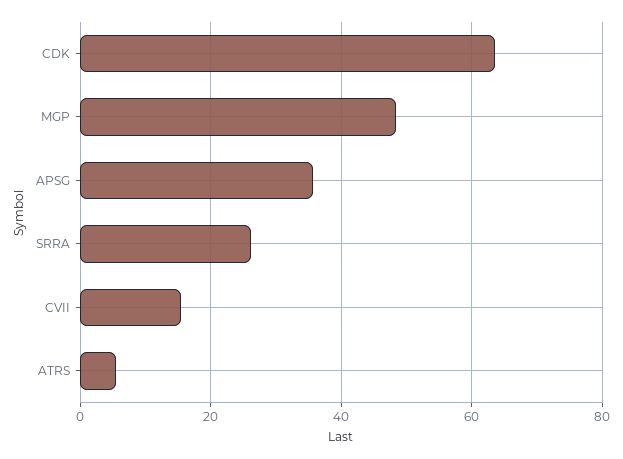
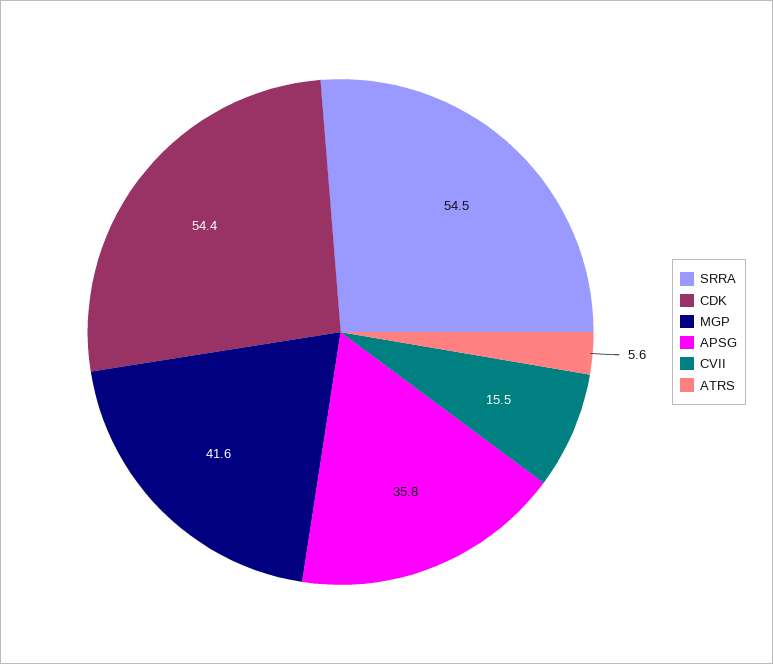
  {
-   "CDK": 64,
+   "CDK": 54.4,
-   "MGP": 48,
+   "MGP": 41.6,
    "APSG": 35.8,
-   "SRRA": 26,
+   "SRRA": 54.5,
    "CVII": 15.5,
    "ATRS": 5.6
  }

